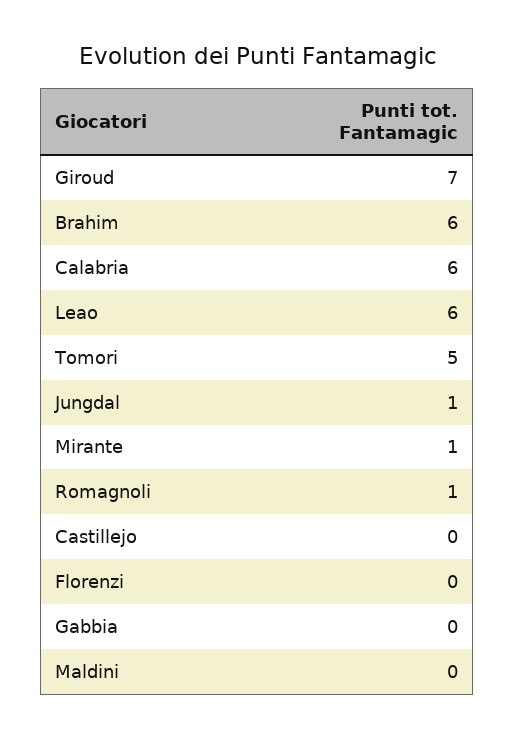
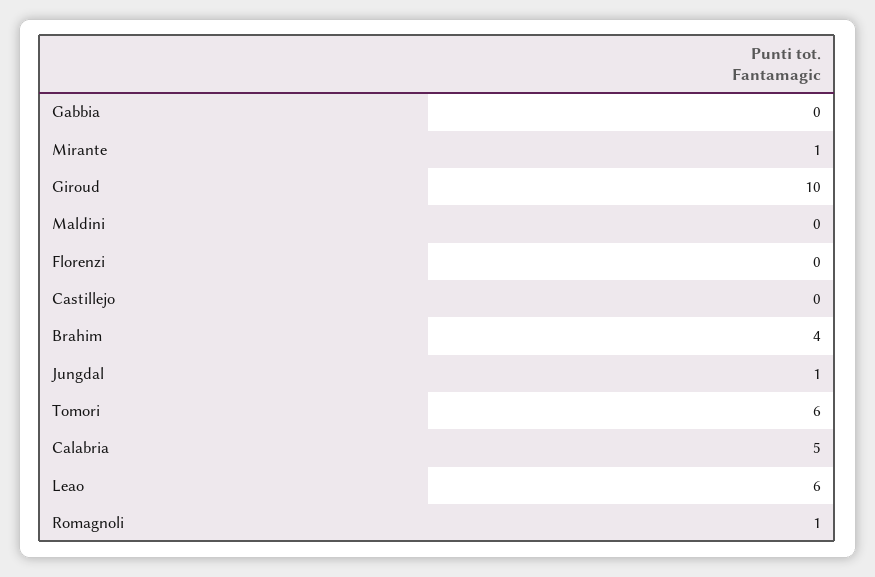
  {
-   "Giroud": 7,
+   "Giroud": 10,
-   "Brahim": 6,
+   "Brahim": 4,
-   "Calabria": 6,
+   "Calabria": 5,
    "Leao": 6,
-   "Tomori": 5,
+   "Tomori": 6,
    "Jungdal": 1,
    "Mirante": 1,
    "Romagnoli": 1,
    "Castillejo": 0,
    "Florenzi": 0,
    "Gabbia": 0,
    "Maldini": 0
  }

